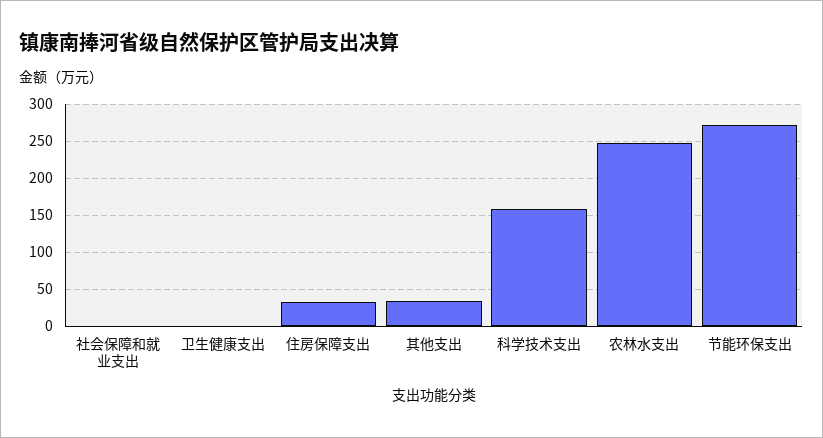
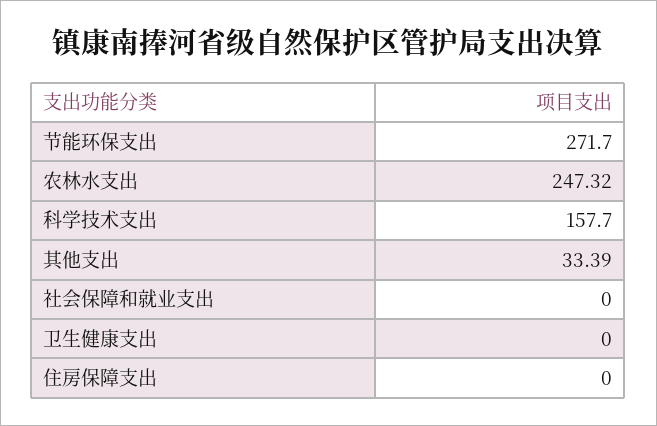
  {
    "社会保障和就业支出": 0,
    "卫生健康支出": 0,
-   "住房保障支出": 30,
+   "住房保障支出": 0,
    "其他支出": 33.39,
    "科学技术支出": 157.7,
    "农林水支出": 247.32,
    "节能环保支出": 271.7
  }

